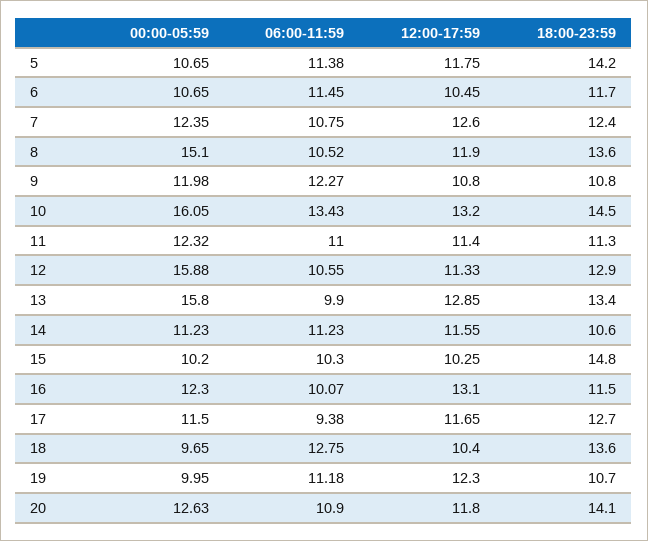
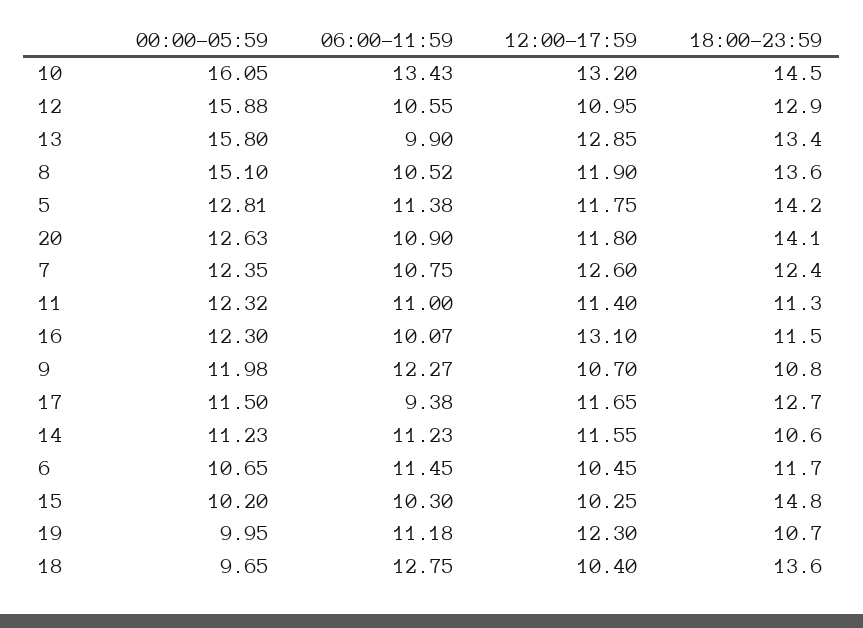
  {
    "00:00-05:59": {
-     "5": 10.65,
+     "5": 12.81,
      "6": 10.65,
      "7": 12.35,
      "8": 15.1,
      "9": 11.98,
      "10": 16.05,
      "11": 12.32,
      "12": 15.88,
      "13": 15.8,
      "14": 11.23,
      "15": 10.2,
      "16": 12.3,
      "17": 11.5,
      "18": 9.65,
      "19": 9.95,
      "20": 12.63
    },
    "06:00-11:59": {
      "5": 11.38,
      "6": 11.45,
      "7": 10.75,
      "8": 10.52,
      "9": 12.27,
      "10": 13.43,
      "11": 11,
      "12": 10.55,
      "13": 9.9,
      "14": 11.23,
      "15": 10.3,
      "16": 10.07,
      "17": 9.38,
      "18": 12.75,
      "19": 11.18,
      "20": 10.9
    },
    "12:00-17:59": {
      "5": 11.75,
      "6": 10.45,
      "7": 12.6,
      "8": 11.9,
-     "9": 10.8,
+     "9": 10.7,
      "10": 13.2,
      "11": 11.4,
-     "12": 11.33,
+     "12": 10.95,
      "13": 12.85,
      "14": 11.55,
      "15": 10.25,
      "16": 13.1,
      "17": 11.65,
      "18": 10.4,
      "19": 12.3,
      "20": 11.8
    },
    "18:00-23:59": {
      "5": 14.2,
      "6": 11.7,
      "7": 12.4,
      "8": 13.6,
      "9": 10.8,
      "10": 14.5,
      "11": 11.3,
      "12": 12.9,
      "13": 13.4,
      "14": 10.6,
      "15": 14.8,
      "16": 11.5,
      "17": 12.7,
      "18": 13.6,
      "19": 10.7,
      "20": 14.1
    }
  }

